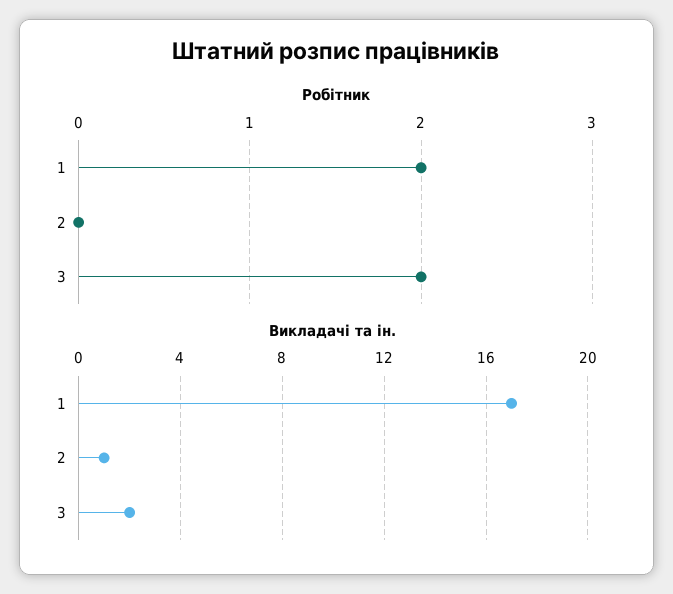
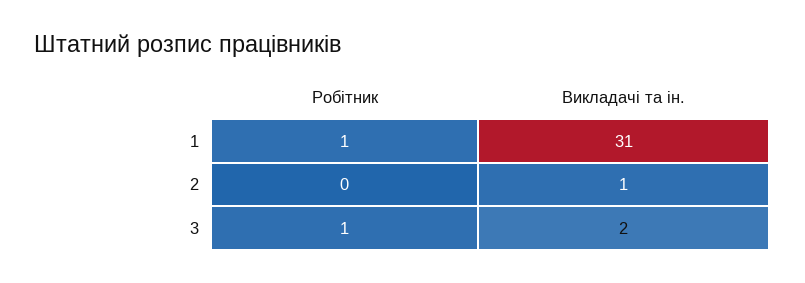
  {
    "Робітник": {
-     "1": 2,
+     "1": 1,
      "2": 0,
-     "3": 2
+     "3": 1
    },
    "Викладачі та ін.": {
-     "1": 17,
+     "1": 31,
      "2": 1,
      "3": 2
    }
  }

